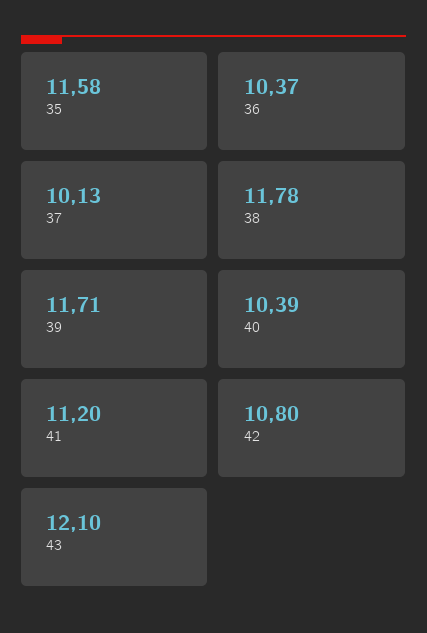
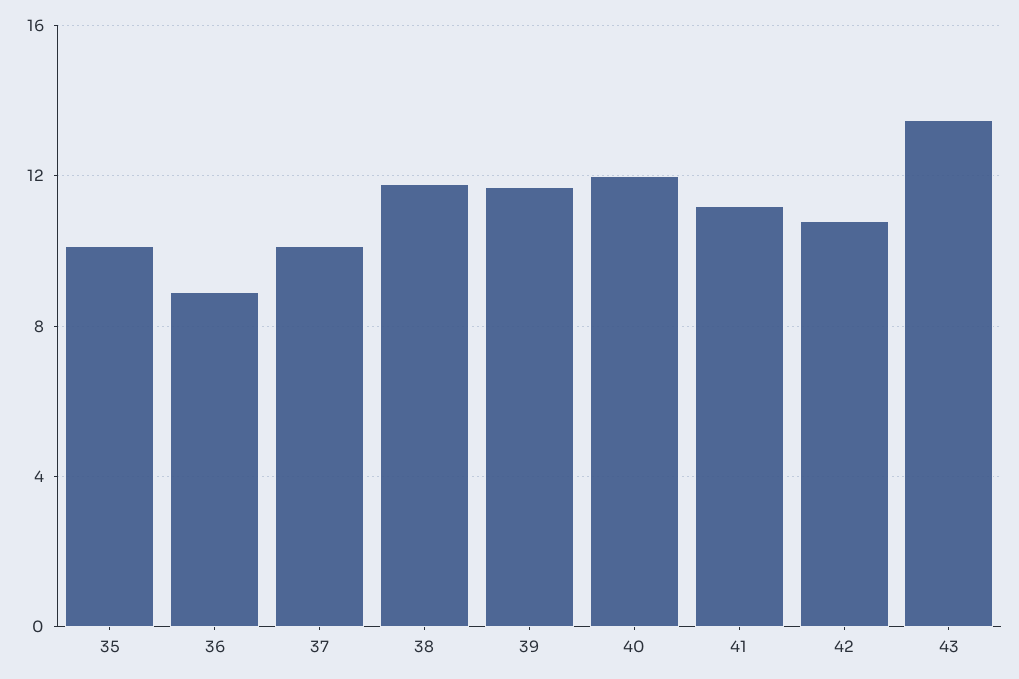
  {
-   "35": 11.58,
+   "35": 10,
-   "36": 10.37,
+   "36": 9,
    "37": 10.13,
    "38": 11.78,
    "39": 11.71,
-   "40": 10.39,
+   "40": 12,
    "41": 11.2,
    "42": 10.8,
-   "43": 12.1
+   "43": 13.5
  }

